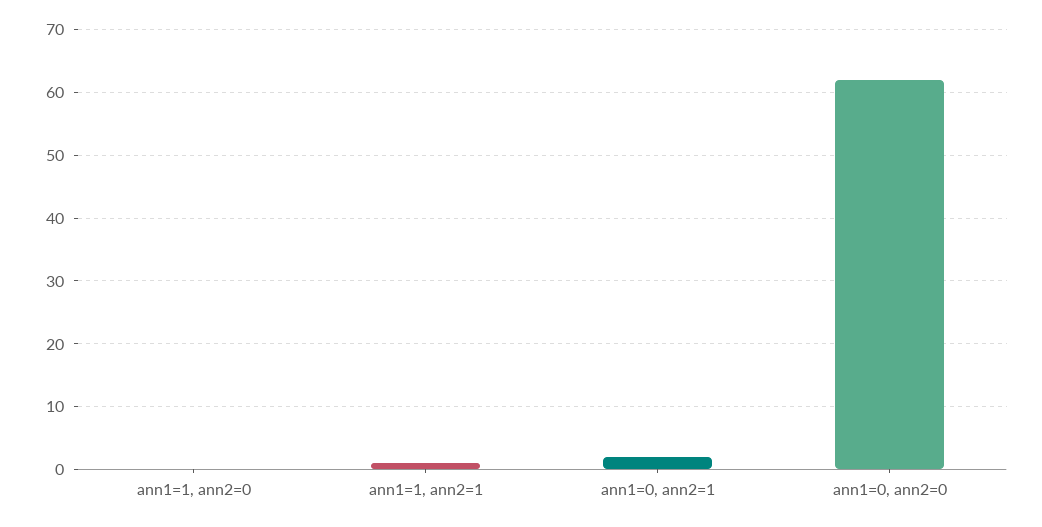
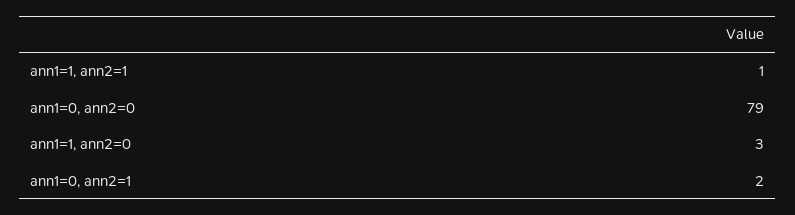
  {
-   "ann1=1, ann2=0": 0,
+   "ann1=1, ann2=0": 3,
    "ann1=1, ann2=1": 1,
    "ann1=0, ann2=1": 2,
-   "ann1=0, ann2=0": 62
+   "ann1=0, ann2=0": 79
  }

